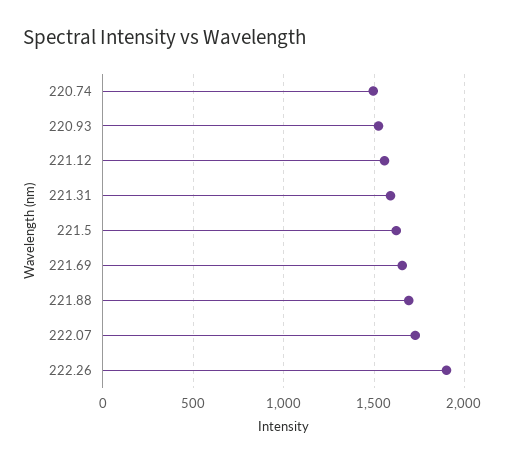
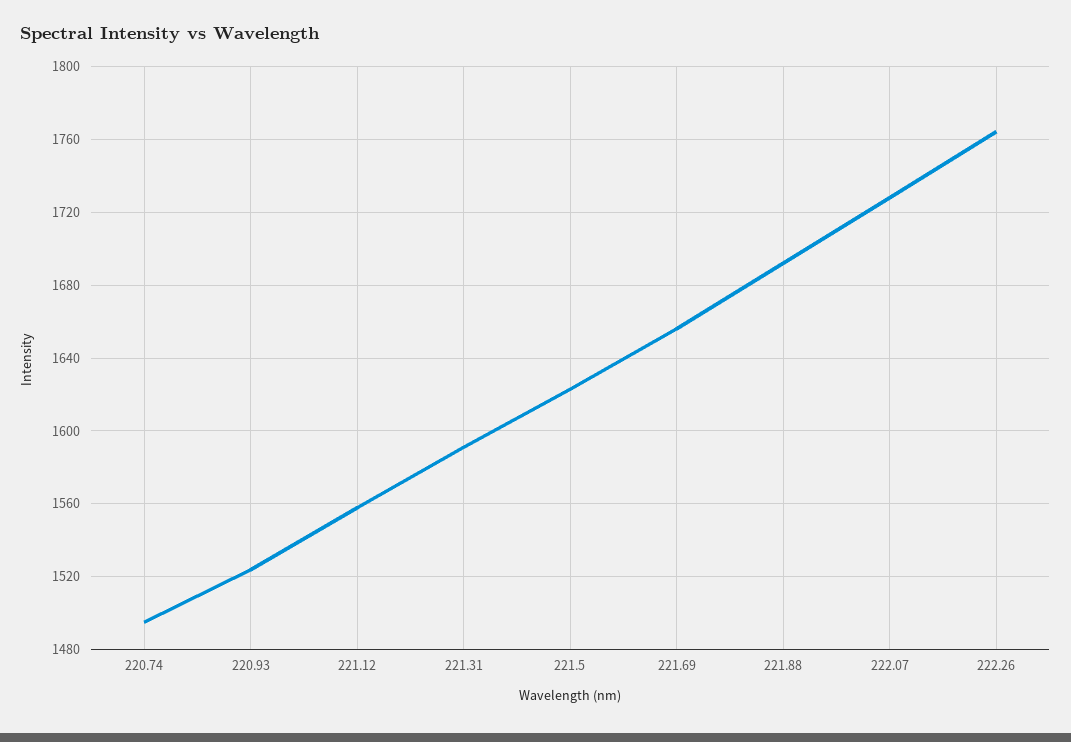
  {
    "220.74": 1495,
    "220.93": 1525,
    "221.12": 1560,
    "221.31": 1590,
    "221.5": 1625,
    "221.69": 1655,
    "221.88": 1690,
    "222.07": 1730,
-   "222.26": 1900
+   "222.26": 1765
  }

